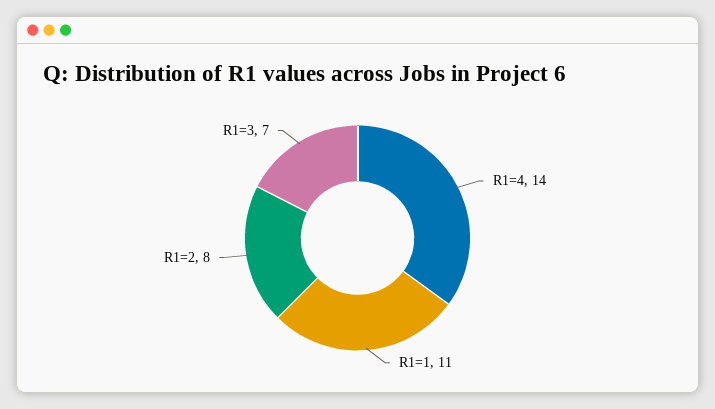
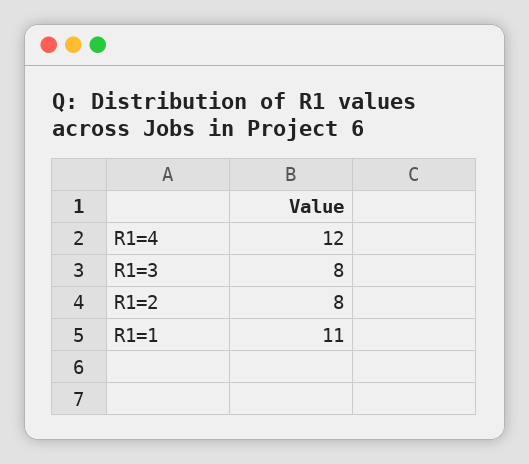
  {
-   "R1=4": 14,
+   "R1=4": 12,
    "R1=1": 11,
    "R1=2": 8,
-   "R1=3": 7
+   "R1=3": 8
  }

